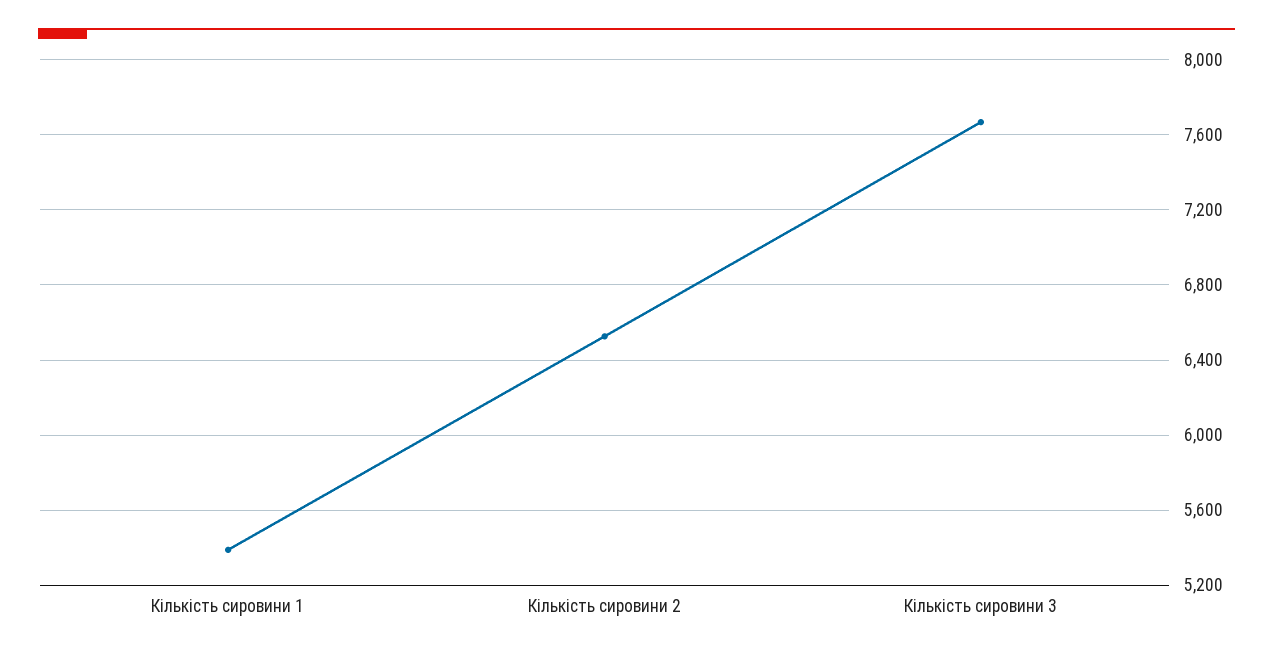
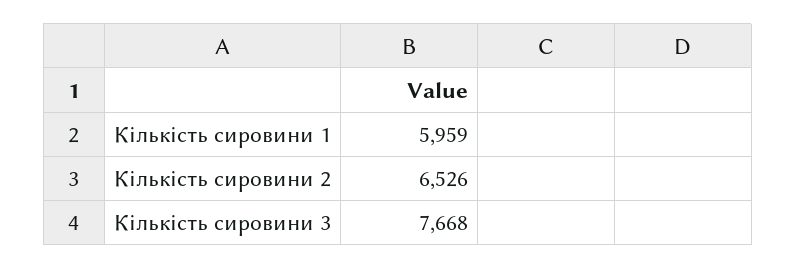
  {
-   "Кількість сировини 1": 5400,
+   "Кількість сировини 1": 5959,
    "Кількість сировини 2": 6526,
    "Кількість сировини 3": 7668
  }

